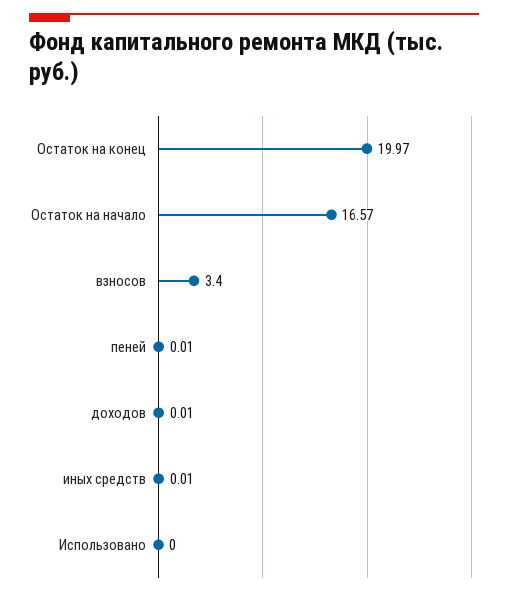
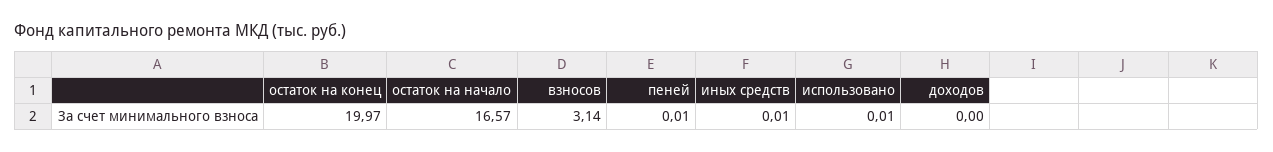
  {
    "Остаток на конец": 19.97,
    "Остаток на начало": 16.57,
-   "взносов": 3.4,
+   "взносов": 3.14,
    "пеней": 0.01,
-   "доходов": 0.01,
+   "доходов": 0,
    "иных средств": 0.01,
-   "Использовано": 0
+   "Использовано": 0.01
  }

